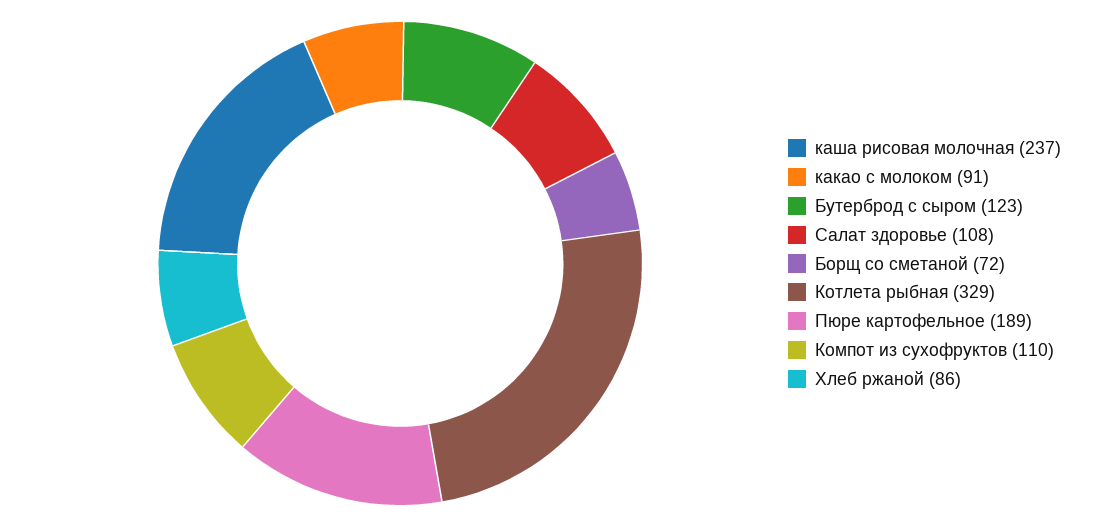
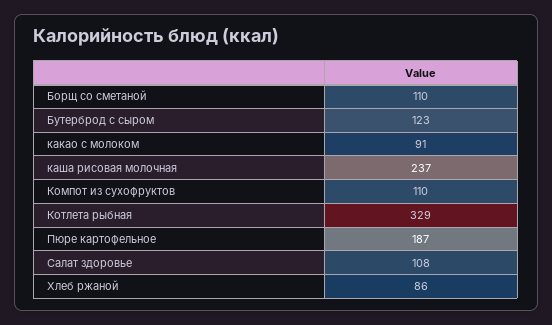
  {
    "каша рисовая молочная": 237,
    "какао с молоком": 91,
    "Бутерброд с сыром": 123,
    "Салат здоровье": 108,
-   "Борщ со сметаной": 72,
+   "Борщ со сметаной": 110,
    "Котлета рыбная": 329,
-   "Пюре картофельное": 189,
+   "Пюре картофельное": 187,
    "Компот из сухофруктов": 110,
    "Хлеб ржаной": 86
  }

